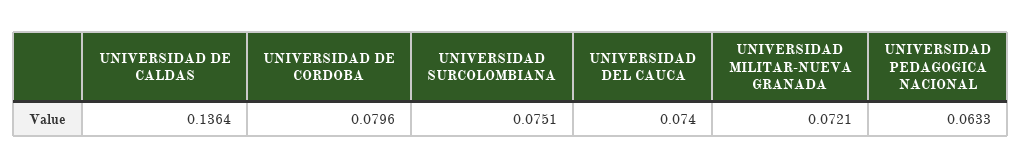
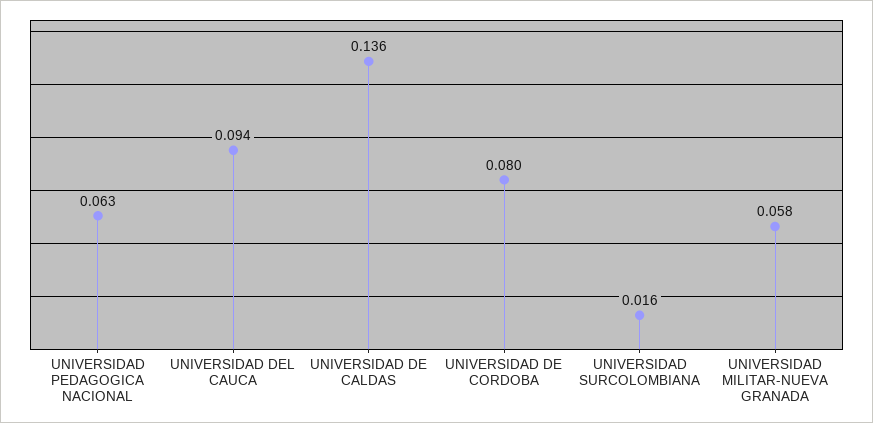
  {
    "UNIVERSIDAD DE CALDAS": 0.1364,
    "UNIVERSIDAD DE CORDOBA": 0.0796,
-   "UNIVERSIDAD SURCOLOMBIANA": 0.0751,
+   "UNIVERSIDAD SURCOLOMBIANA": 0.016,
-   "UNIVERSIDAD DEL CAUCA": 0.074,
+   "UNIVERSIDAD DEL CAUCA": 0.094,
-   "UNIVERSIDAD MILITAR-NUEVA GRANADA": 0.0721,
+   "UNIVERSIDAD MILITAR-NUEVA GRANADA": 0.058,
    "UNIVERSIDAD PEDAGOGICA NACIONAL": 0.0633
  }

